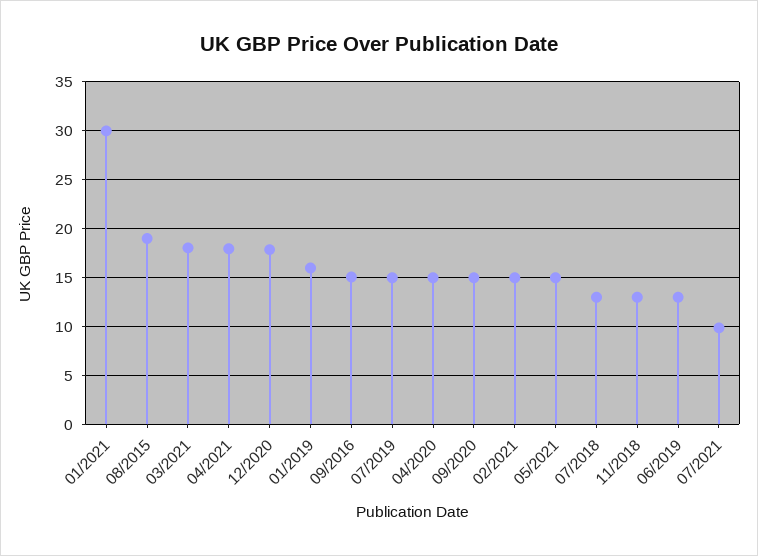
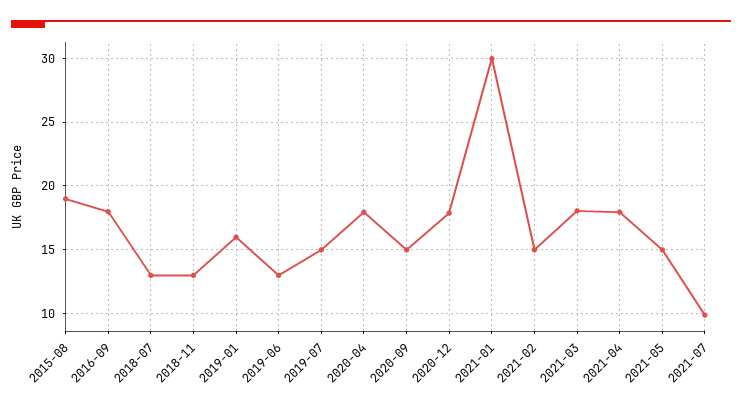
  {
    "01/2021": 30,
    "08/2015": 19,
    "03/2021": 18,
    "04/2021": 18,
    "12/2020": 18,
    "01/2019": 16,
-   "09/2016": 15,
+   "09/2016": 18,
    "07/2019": 15,
-   "04/2020": 15,
+   "04/2020": 18,
    "09/2020": 15,
    "02/2021": 15,
    "05/2021": 15,
    "07/2018": 13,
    "11/2018": 13,
    "06/2019": 13,
    "07/2021": 10
  }

